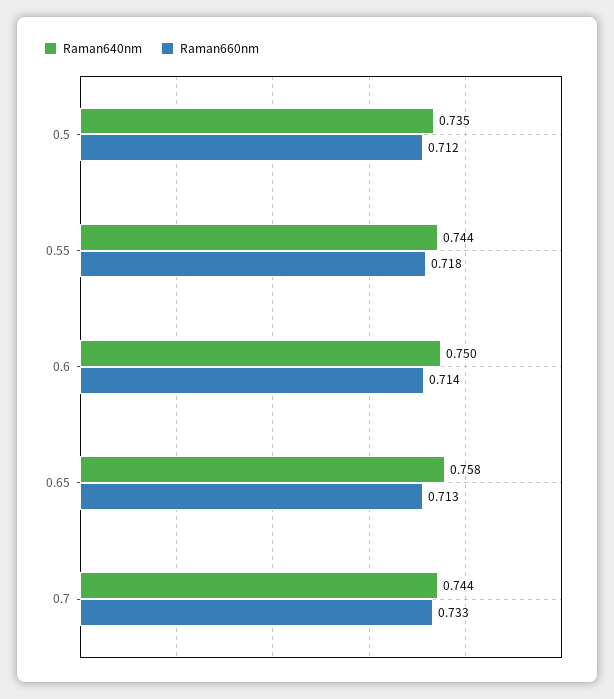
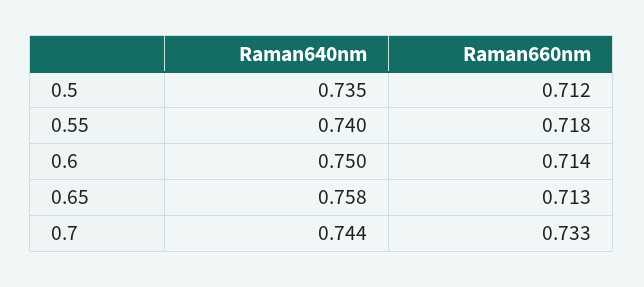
  {
    "Raman640nm": {
      "0.5": 0.735,
-     "0.55": 0.744,
+     "0.55": 0.74,
      "0.6": 0.75,
      "0.65": 0.758,
      "0.7": 0.744
    },
    "Raman660nm": {
      "0.5": 0.712,
      "0.55": 0.718,
      "0.6": 0.714,
      "0.65": 0.713,
      "0.7": 0.733
    }
  }

